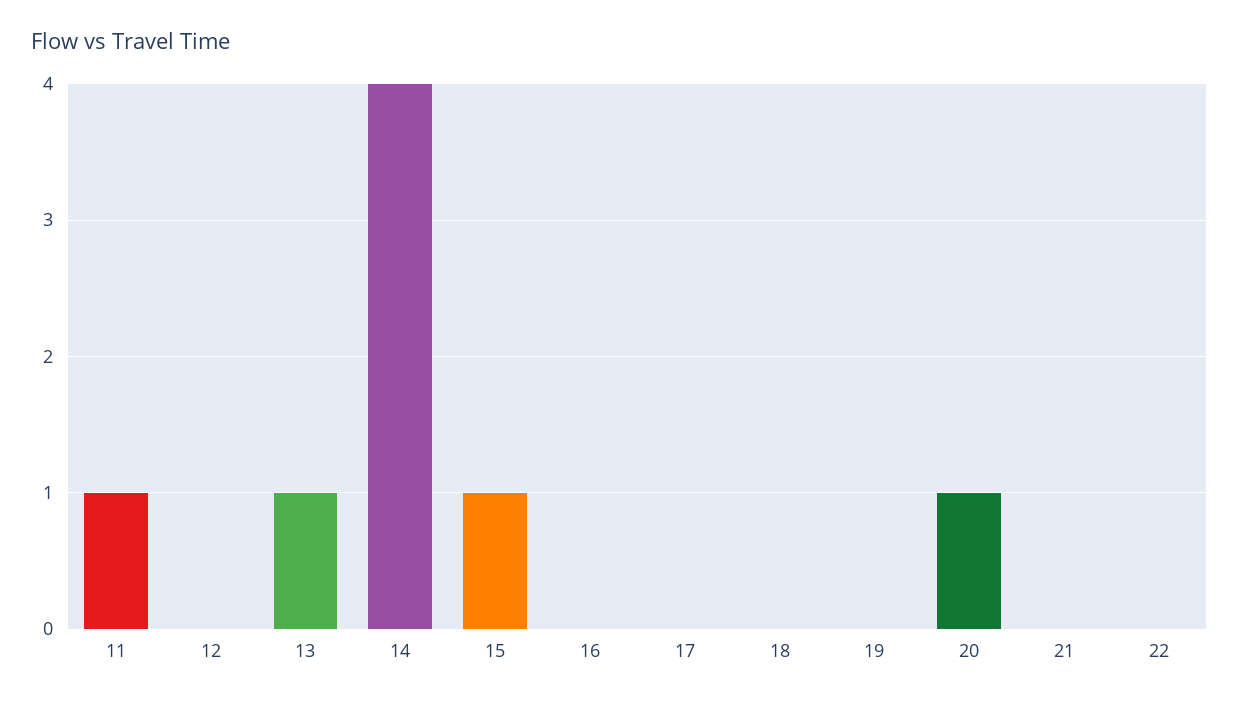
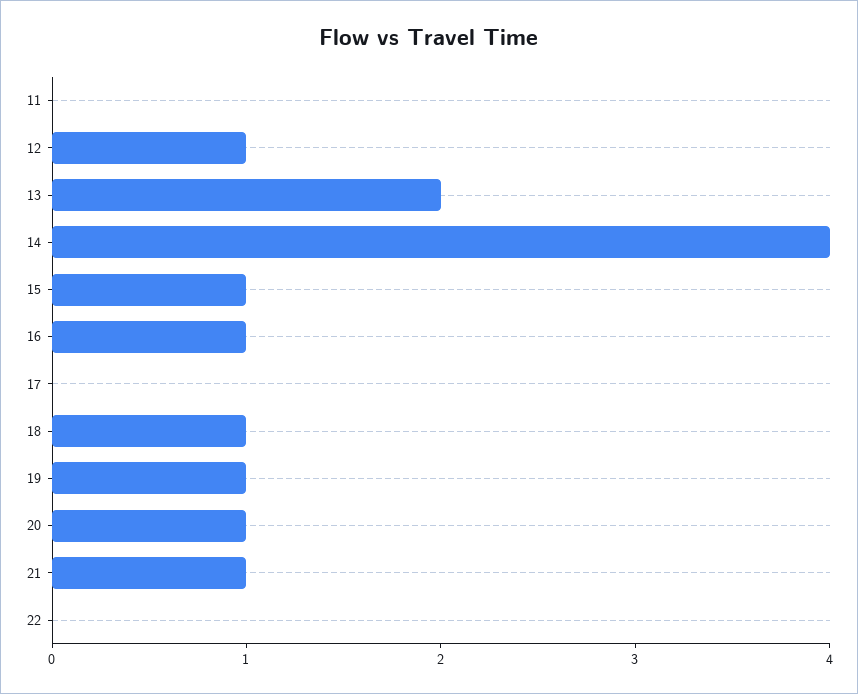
  {
-   "11": 1,
+   "11": 0,
-   "12": 0,
+   "12": 1,
-   "13": 1,
+   "13": 2,
    "14": 4,
    "15": 1,
-   "16": 0,
+   "16": 1,
    "17": 0,
-   "18": 0,
+   "18": 1,
-   "19": 0,
+   "19": 1,
    "20": 1,
-   "21": 0,
+   "21": 1,
    "22": 0
  }

